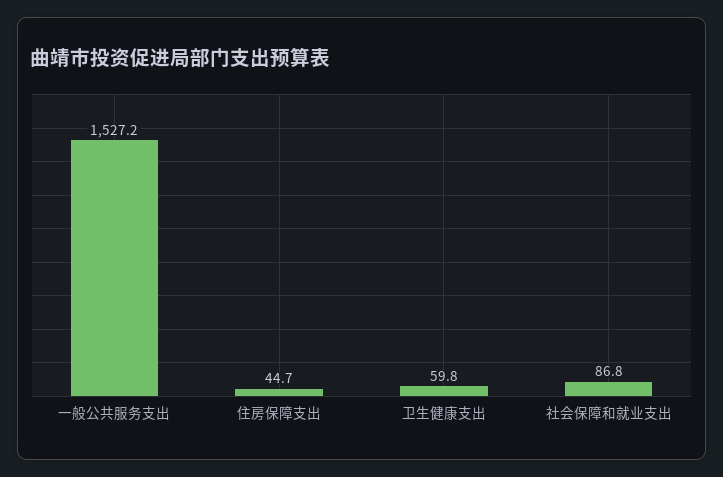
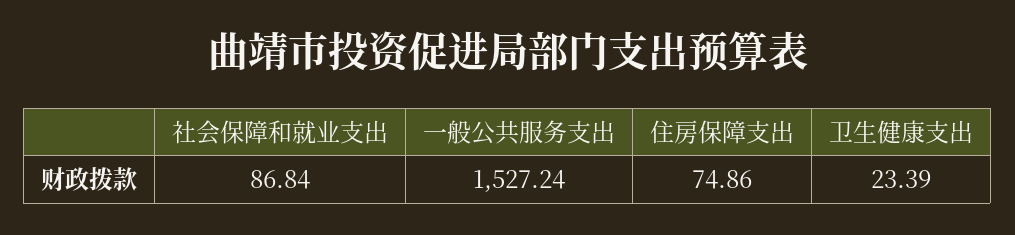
  {
    "一般公共服务支出": 1527.24,
-   "住房保障支出": 44.7,
+   "住房保障支出": 74.86,
-   "卫生健康支出": 59.8,
+   "卫生健康支出": 23.39,
    "社会保障和就业支出": 86.84
  }

